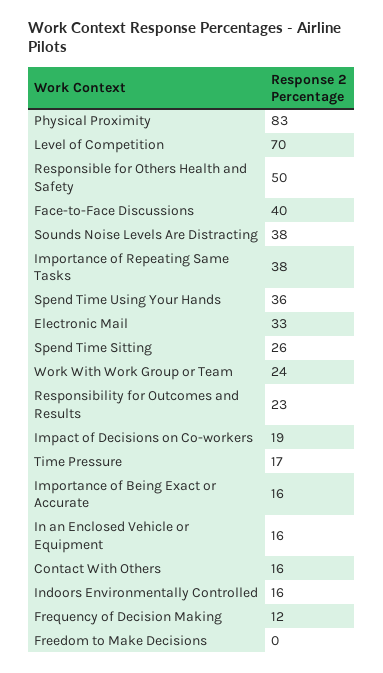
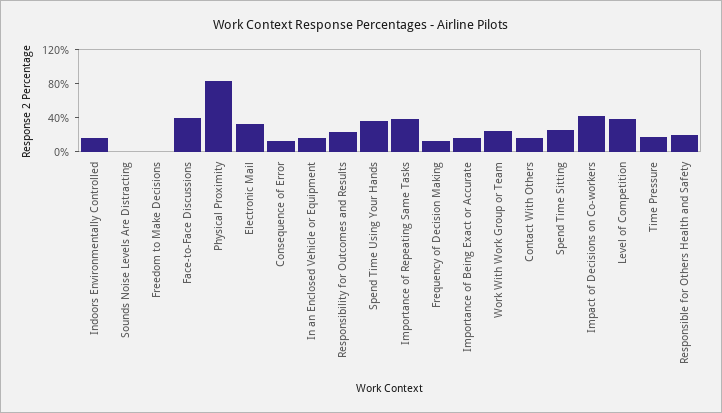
  {
    "Physical Proximity": 83,
-   "Level of Competition": 70,
+   "Level of Competition": 40,
-   "Responsible for Others Health and Safety": 50,
+   "Responsible for Others Health and Safety": 20,
    "Face-to-Face Discussions": 40,
-   "Sounds Noise Levels Are Distracting": 38,
+   "Sounds Noise Levels Are Distracting": 0,
    "Importance of Repeating Same Tasks": 38,
    "Spend Time Using Your Hands": 36,
    "Electronic Mail": 33,
    "Spend Time Sitting": 26,
    "Work With Work Group or Team": 24,
    "Responsibility for Outcomes and Results": 23,
-   "Impact of Decisions on Co-workers": 19,
+   "Impact of Decisions on Co-workers": 40,
    "Time Pressure": 17,
    "Importance of Being Exact or Accurate": 16,
    "In an Enclosed Vehicle or Equipment": 16,
    "Contact With Others": 16,
    "Indoors Environmentally Controlled": 16,
    "Frequency of Decision Making": 12,
-   "Freedom to Make Decisions": 0
+   "Freedom to Make Decisions": 0,
+   "Consequence of Error": 10
  }

